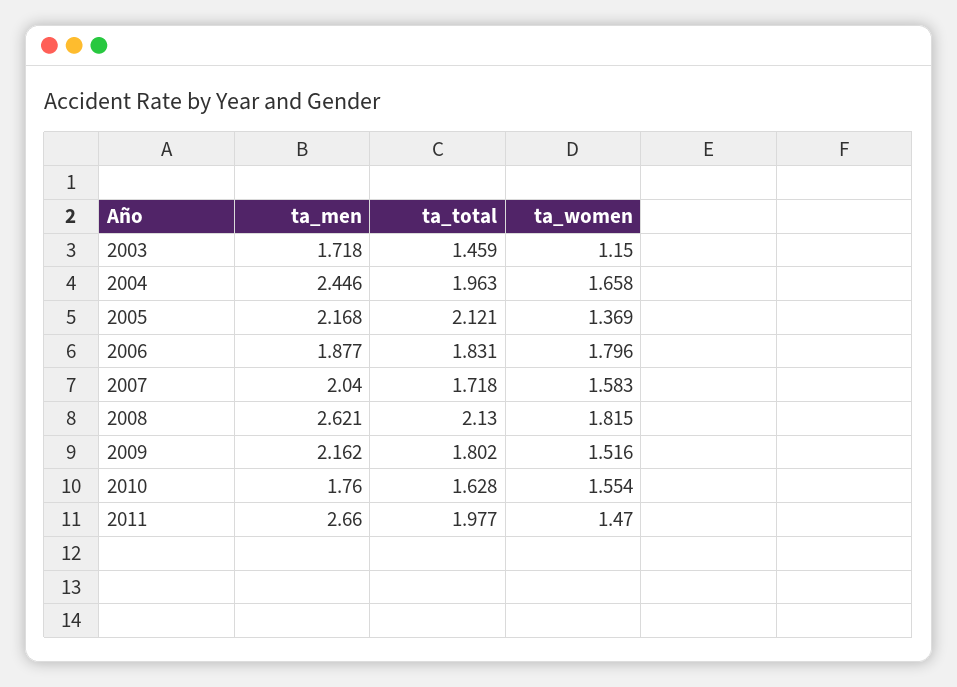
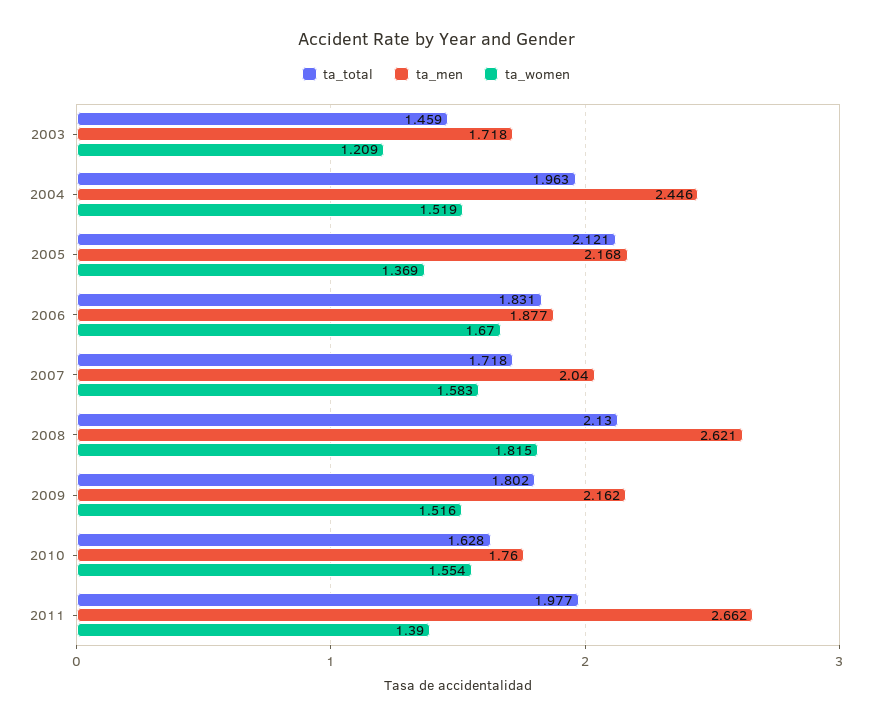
  {
    "ta_men": {
      "2003": 1.718,
      "2004": 2.446,
      "2005": 2.168,
      "2006": 1.877,
      "2007": 2.04,
      "2008": 2.621,
      "2009": 2.162,
      "2010": 1.76,
-     "2011": 2.66
+     "2011": 2.662
    },
    "ta_total": {
      "2003": 1.459,
      "2004": 1.963,
      "2005": 2.121,
      "2006": 1.831,
      "2007": 1.718,
      "2008": 2.13,
      "2009": 1.802,
      "2010": 1.628,
      "2011": 1.977
    },
    "ta_women": {
-     "2003": 1.15,
+     "2003": 1.209,
-     "2004": 1.658,
+     "2004": 1.519,
      "2005": 1.369,
-     "2006": 1.796,
+     "2006": 1.67,
      "2007": 1.583,
      "2008": 1.815,
      "2009": 1.516,
      "2010": 1.554,
-     "2011": 1.47
+     "2011": 1.39
    }
  }

